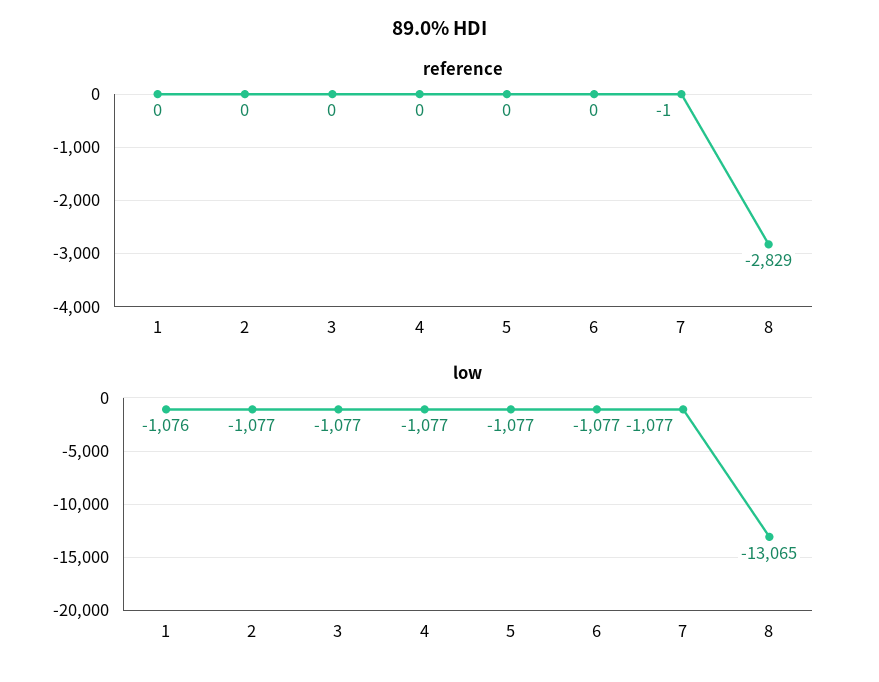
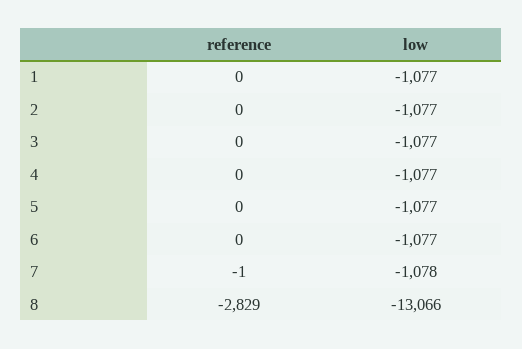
  {
    "reference": {
      "1": 0,
      "2": 0,
      "3": 0,
      "4": 0,
      "5": 0,
      "6": 0,
      "7": -1,
      "8": -2829
    },
    "low": {
-     "1": -1076,
+     "1": -1077,
      "2": -1077,
      "3": -1077,
      "4": -1077,
      "5": -1077,
      "6": -1077,
-     "7": -1077,
+     "7": -1078,
-     "8": -13065
+     "8": -13066
    }
  }

